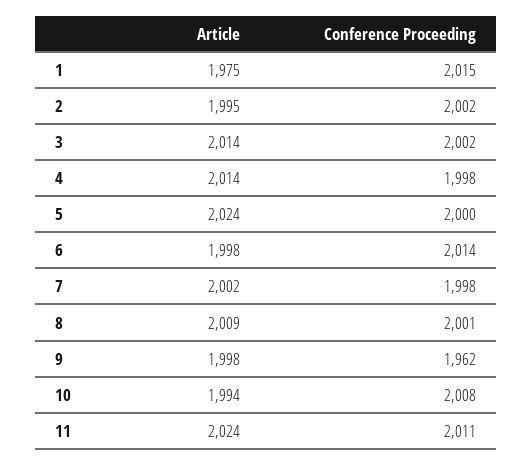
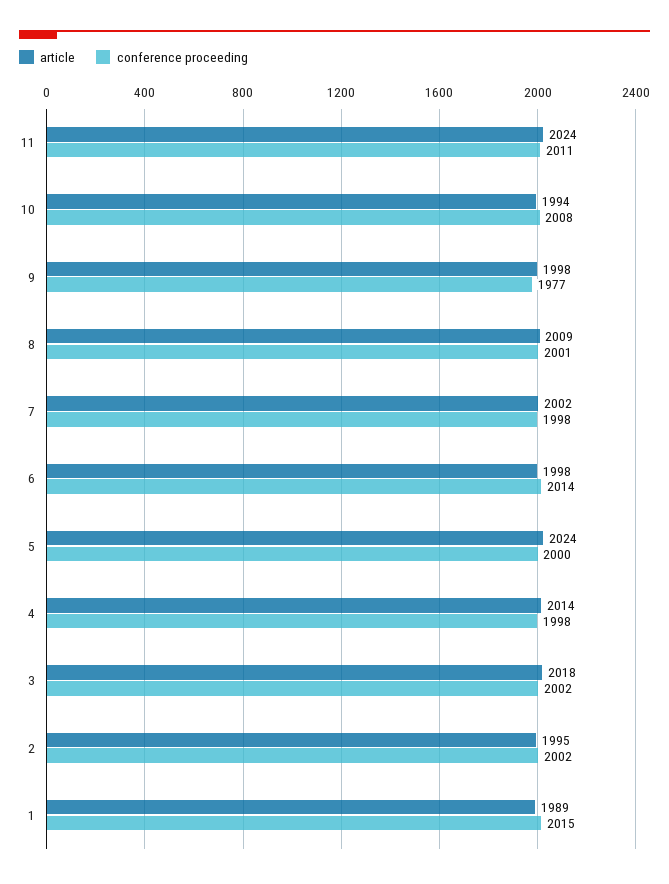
  {
    "Article": {
-     "1": 1975,
+     "1": 1989,
      "2": 1995,
-     "3": 2014,
+     "3": 2018,
      "4": 2014,
      "5": 2024,
      "6": 1998,
      "7": 2002,
      "8": 2009,
      "9": 1998,
      "10": 1994,
      "11": 2024
    },
    "Conference Proceeding": {
      "1": 2015,
      "2": 2002,
      "3": 2002,
      "4": 1998,
      "5": 2000,
      "6": 2014,
      "7": 1998,
      "8": 2001,
-     "9": 1962,
+     "9": 1977,
      "10": 2008,
      "11": 2011
    }
  }

